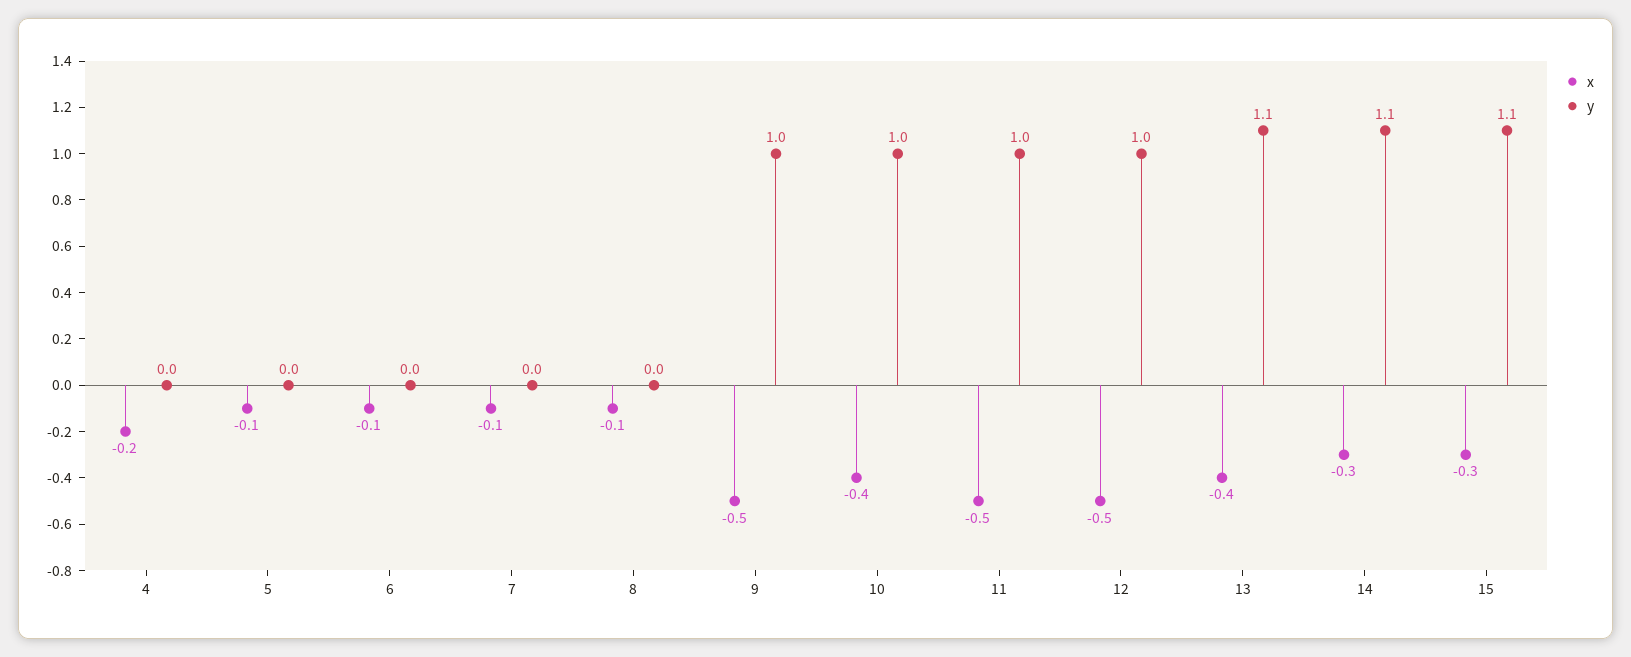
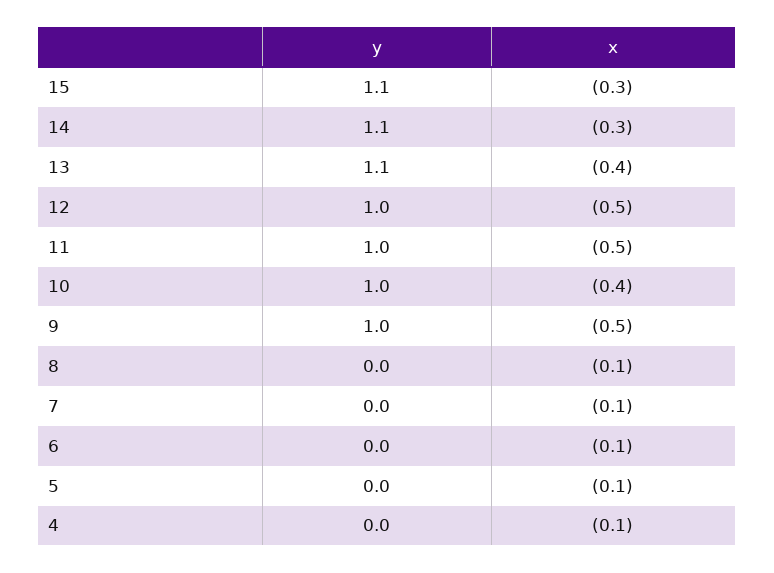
  {
    "x": {
-     "4": -0.2,
+     "4": -0.1,
      "5": -0.1,
      "6": -0.1,
      "7": -0.1,
      "8": -0.1,
      "9": -0.5,
      "10": -0.4,
      "11": -0.5,
      "12": -0.5,
      "13": -0.4,
      "14": -0.3,
      "15": -0.3
    },
    "y": {
      "4": 0,
      "5": 0,
      "6": 0,
      "7": 0,
      "8": 0,
      "9": 1,
      "10": 1,
      "11": 1,
      "12": 1,
      "13": 1.1,
      "14": 1.1,
      "15": 1.1
    }
  }

